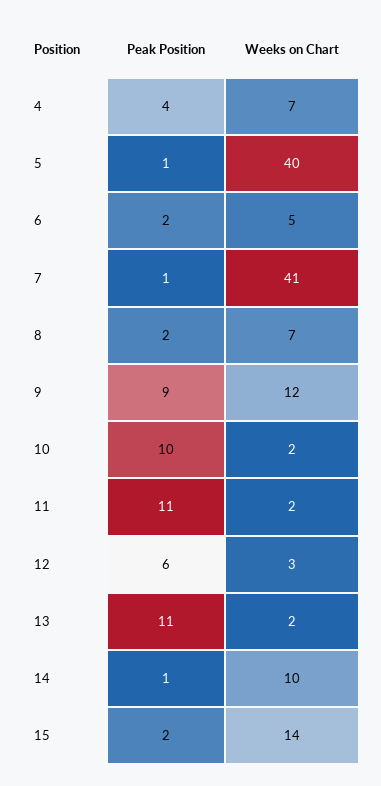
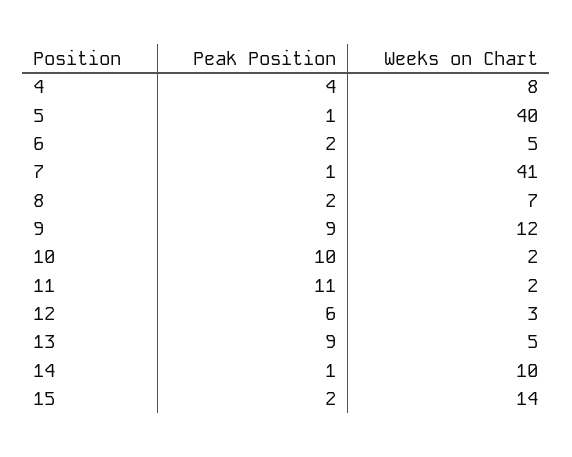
  {
    "Peak Position": {
      "4": 4,
      "5": 1,
      "6": 2,
      "7": 1,
      "8": 2,
      "9": 9,
      "10": 10,
      "11": 11,
      "12": 6,
-     "13": 11,
+     "13": 9,
      "14": 1,
      "15": 2
    },
    "Weeks on Chart": {
-     "4": 7,
+     "4": 8,
      "5": 40,
      "6": 5,
      "7": 41,
      "8": 7,
      "9": 12,
      "10": 2,
      "11": 2,
      "12": 3,
-     "13": 2,
+     "13": 5,
      "14": 10,
      "15": 14
    }
  }

